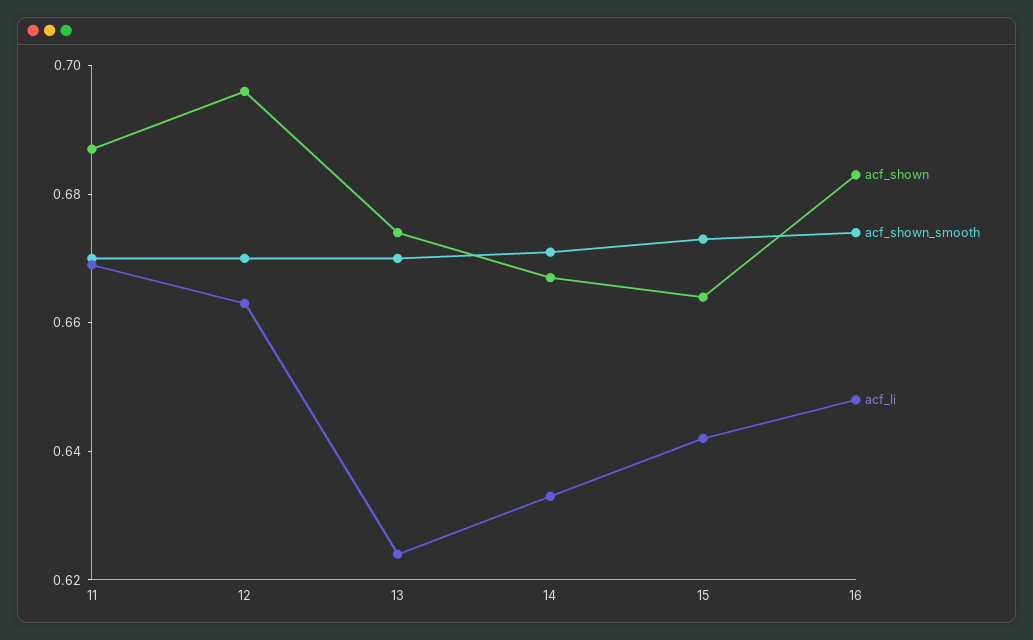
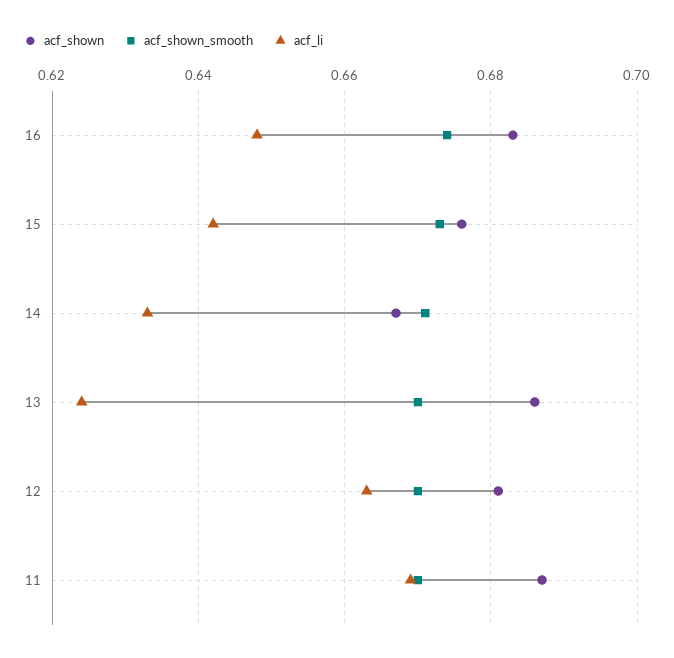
  {
    "acf_shown": {
      "11": 0.685,
-     "12": 0.695,
+     "12": 0.68,
-     "13": 0.675,
+     "13": 0.685,
      "14": 0.665,
-     "15": 0.665,
+     "15": 0.675,
      "16": 0.685
    },
    "acf_shown_smooth": {
      "11": 0.67,
      "12": 0.67,
      "13": 0.67,
      "14": 0.67,
      "15": 0.675,
      "16": 0.675
    },
    "acf_li": {
      "11": 0.67,
      "12": 0.665,
      "13": 0.625,
      "14": 0.635,
      "15": 0.64,
      "16": 0.65
    }
  }

